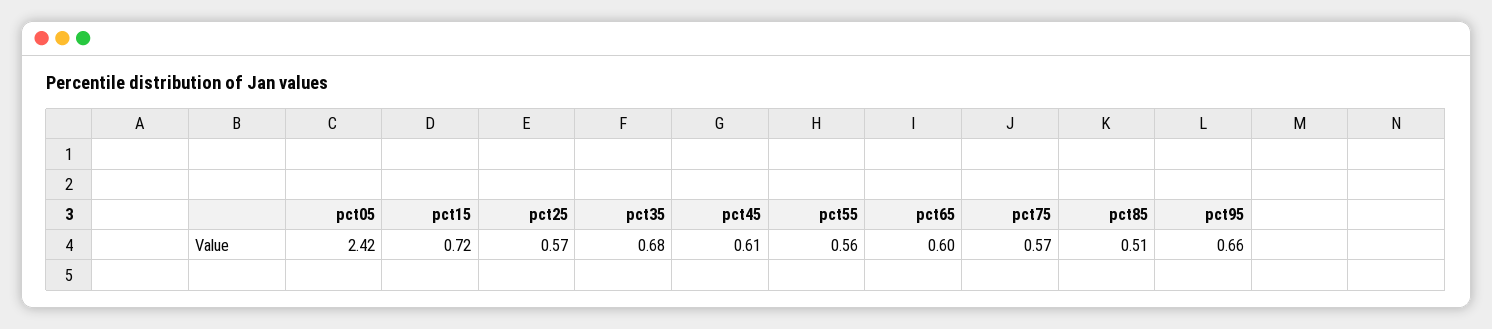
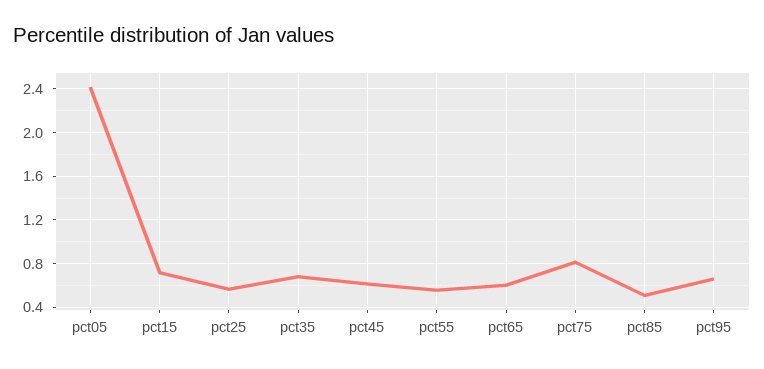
  {
    "pct05": 2.42,
    "pct15": 0.72,
    "pct25": 0.57,
    "pct35": 0.68,
    "pct45": 0.61,
    "pct55": 0.56,
    "pct65": 0.6,
-   "pct75": 0.57,
+   "pct75": 0.8,
    "pct85": 0.51,
    "pct95": 0.66
  }

